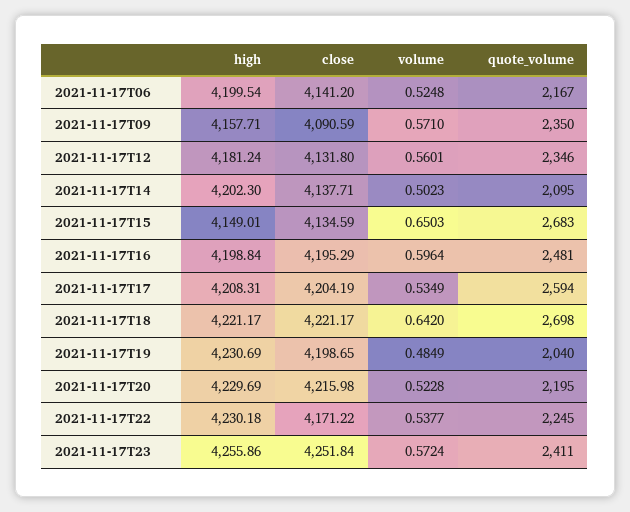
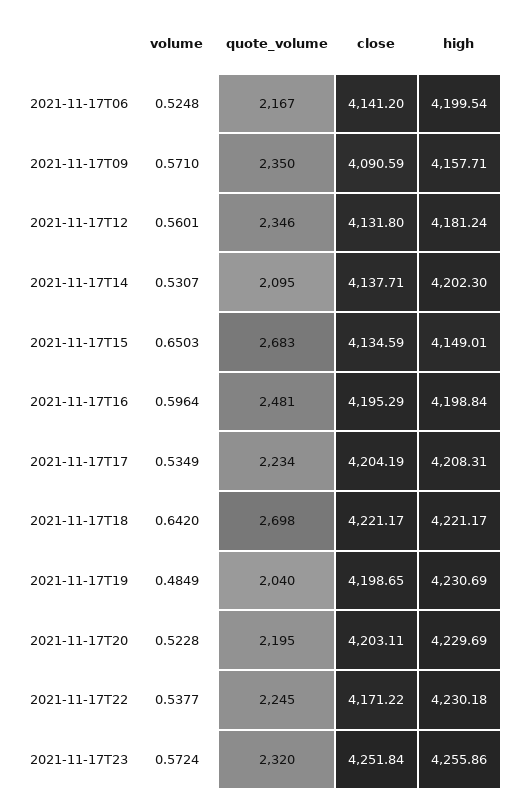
  {
    "high": {
      "2021-11-17T06": 4199.54,
      "2021-11-17T09": 4157.71,
      "2021-11-17T12": 4181.24,
      "2021-11-17T14": 4202.3,
      "2021-11-17T15": 4149.01,
      "2021-11-17T16": 4198.84,
      "2021-11-17T17": 4208.31,
      "2021-11-17T18": 4221.17,
      "2021-11-17T19": 4230.69,
      "2021-11-17T20": 4229.69,
      "2021-11-17T22": 4230.18,
      "2021-11-17T23": 4255.86
    },
    "close": {
      "2021-11-17T06": 4141.2,
      "2021-11-17T09": 4090.59,
      "2021-11-17T12": 4131.8,
      "2021-11-17T14": 4137.71,
      "2021-11-17T15": 4134.59,
      "2021-11-17T16": 4195.29,
      "2021-11-17T17": 4204.19,
      "2021-11-17T18": 4221.17,
      "2021-11-17T19": 4198.65,
-     "2021-11-17T20": 4215.98,
+     "2021-11-17T20": 4203.11,
      "2021-11-17T22": 4171.22,
      "2021-11-17T23": 4251.84
    },
    "volume": {
      "2021-11-17T06": 0.5248,
      "2021-11-17T09": 0.571,
      "2021-11-17T12": 0.5601,
-     "2021-11-17T14": 0.5023,
+     "2021-11-17T14": 0.5307,
      "2021-11-17T15": 0.6503,
      "2021-11-17T16": 0.5964,
      "2021-11-17T17": 0.5349,
      "2021-11-17T18": 0.642,
      "2021-11-17T19": 0.4849,
      "2021-11-17T20": 0.5228,
      "2021-11-17T22": 0.5377,
      "2021-11-17T23": 0.5724
    },
    "quote_volume": {
      "2021-11-17T06": 2167,
      "2021-11-17T09": 2350,
      "2021-11-17T12": 2346,
      "2021-11-17T14": 2095,
      "2021-11-17T15": 2683,
      "2021-11-17T16": 2481,
-     "2021-11-17T17": 2594,
+     "2021-11-17T17": 2234,
      "2021-11-17T18": 2698,
      "2021-11-17T19": 2040,
      "2021-11-17T20": 2195,
      "2021-11-17T22": 2245,
-     "2021-11-17T23": 2411
+     "2021-11-17T23": 2320
    }
  }

